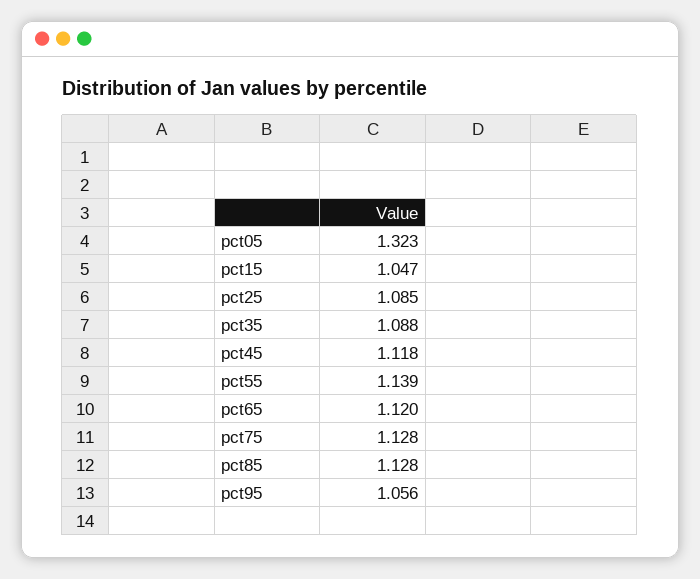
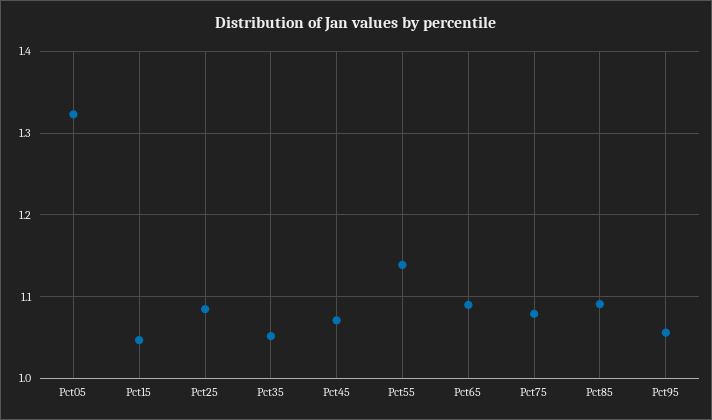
  {
    "pct05": 1.323,
    "pct15": 1.047,
    "pct25": 1.085,
-   "pct35": 1.088,
+   "pct35": 1.05,
-   "pct45": 1.118,
+   "pct45": 1.07,
    "pct55": 1.139,
-   "pct65": 1.12,
+   "pct65": 1.09,
-   "pct75": 1.128,
+   "pct75": 1.08,
-   "pct85": 1.128,
+   "pct85": 1.09,
    "pct95": 1.056
  }

